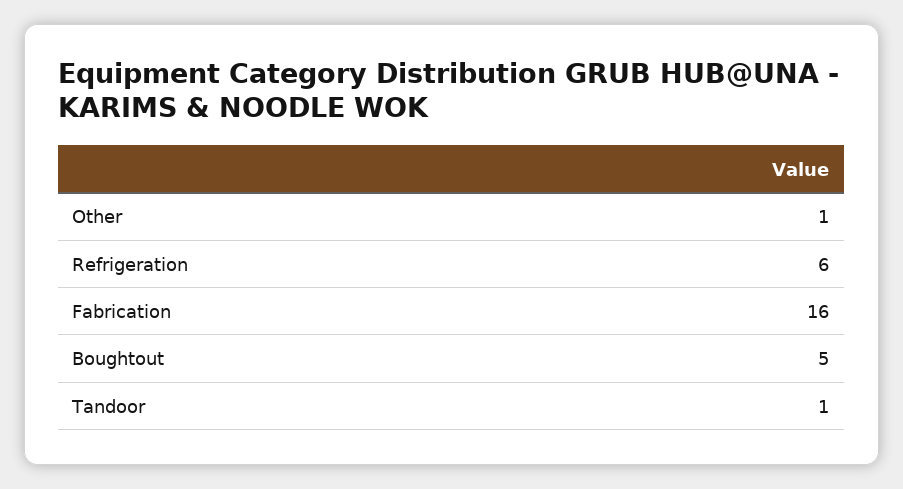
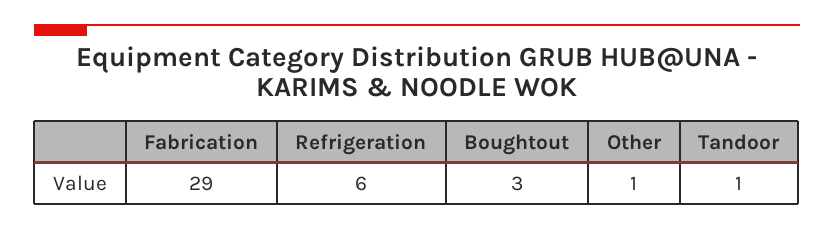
  {
    "Other": 1,
    "Refrigeration": 6,
-   "Fabrication": 16,
+   "Fabrication": 29,
-   "Boughtout": 5,
+   "Boughtout": 3,
    "Tandoor": 1
  }

